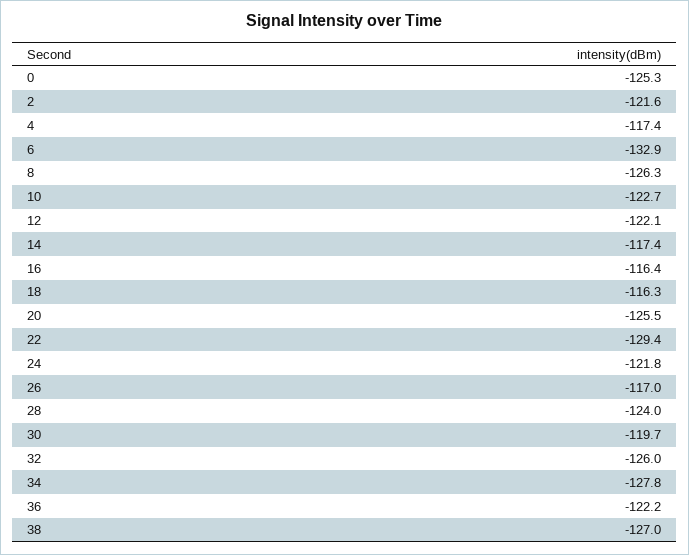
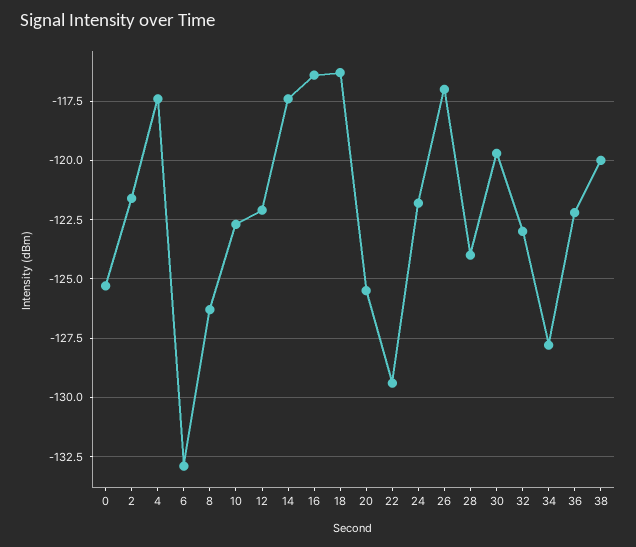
  {
    "0": -125.3,
    "2": -121.6,
    "4": -117.4,
    "6": -132.9,
    "8": -126.3,
    "10": -122.7,
    "12": -122.1,
    "14": -117.4,
    "16": -116.4,
    "18": -116.3,
    "20": -125.5,
    "22": -129.4,
    "24": -121.8,
    "26": -117,
    "28": -124,
    "30": -119.7,
-   "32": -126,
+   "32": -123,
    "34": -127.8,
    "36": -122.2,
-   "38": -127
+   "38": -120
  }

